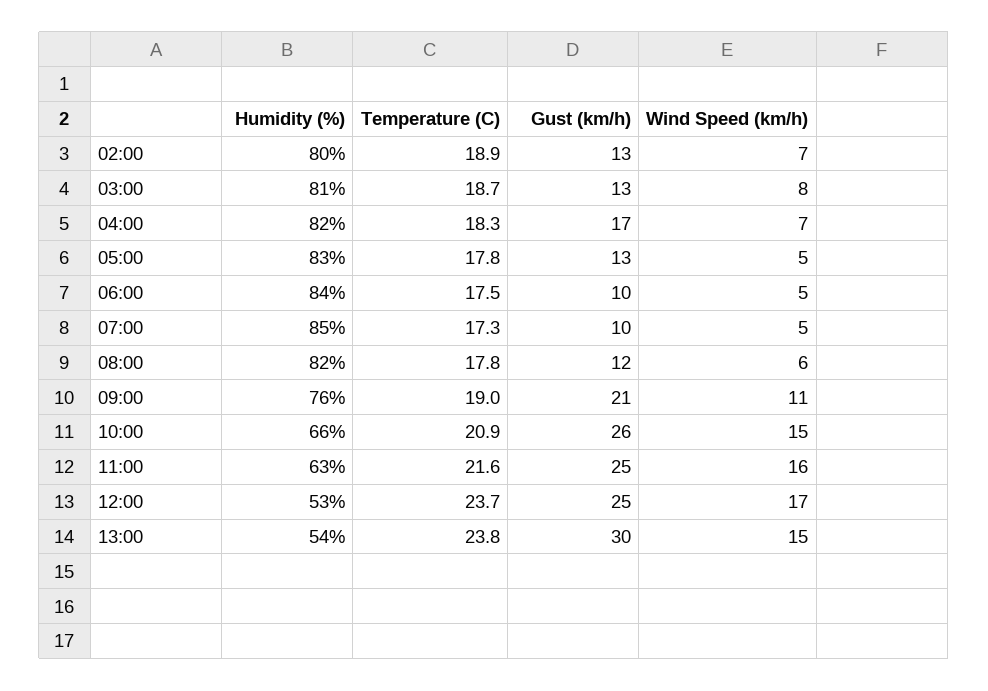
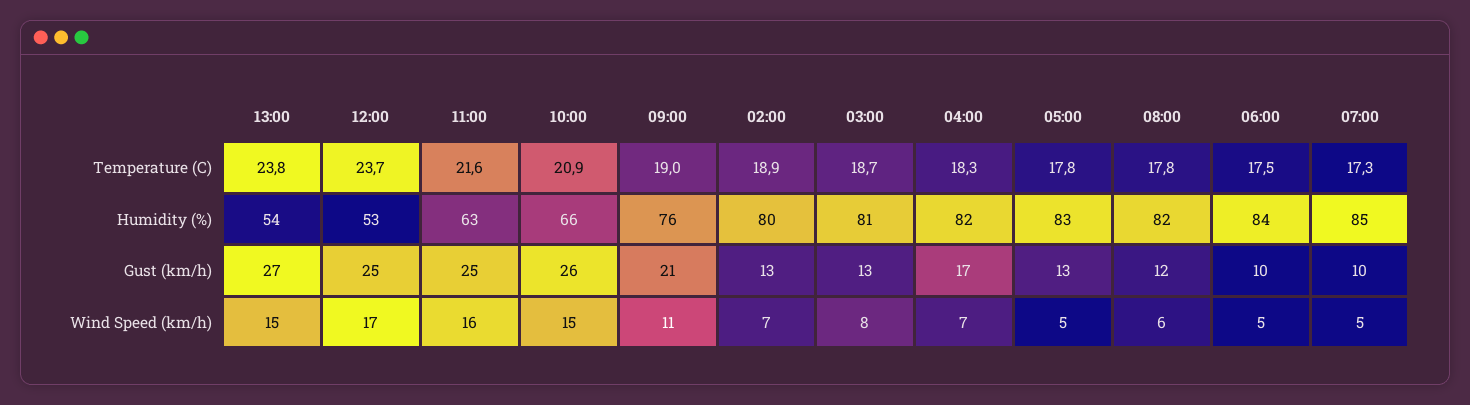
  {
    "Humidity (%)": {
      "02:00": 80,
      "03:00": 81,
      "04:00": 82,
      "05:00": 83,
      "06:00": 84,
      "07:00": 85,
      "08:00": 82,
      "09:00": 76,
      "10:00": 66,
      "11:00": 63,
      "12:00": 53,
      "13:00": 54
    },
    "Temperature (C)": {
      "02:00": 18.9,
      "03:00": 18.7,
      "04:00": 18.3,
      "05:00": 17.8,
      "06:00": 17.5,
      "07:00": 17.3,
      "08:00": 17.8,
      "09:00": 19,
      "10:00": 20.9,
      "11:00": 21.6,
      "12:00": 23.7,
      "13:00": 23.8
    },
    "Gust (km/h)": {
      "02:00": 13,
      "03:00": 13,
      "04:00": 17,
      "05:00": 13,
      "06:00": 10,
      "07:00": 10,
      "08:00": 12,
      "09:00": 21,
      "10:00": 26,
      "11:00": 25,
      "12:00": 25,
-     "13:00": 30
+     "13:00": 27
    },
    "Wind Speed (km/h)": {
      "02:00": 7,
      "03:00": 8,
      "04:00": 7,
      "05:00": 5,
      "06:00": 5,
      "07:00": 5,
      "08:00": 6,
      "09:00": 11,
      "10:00": 15,
      "11:00": 16,
      "12:00": 17,
      "13:00": 15
    }
  }

